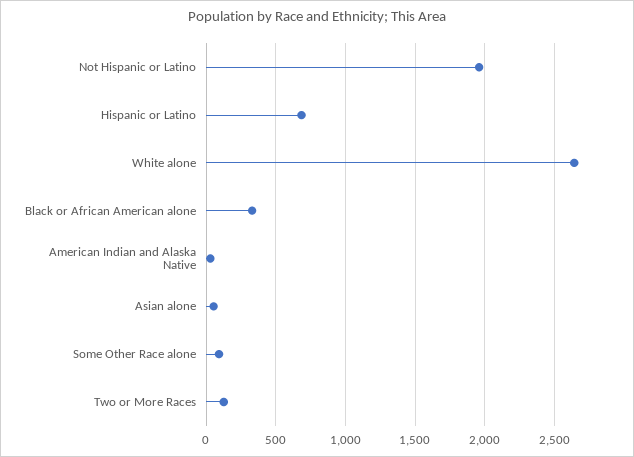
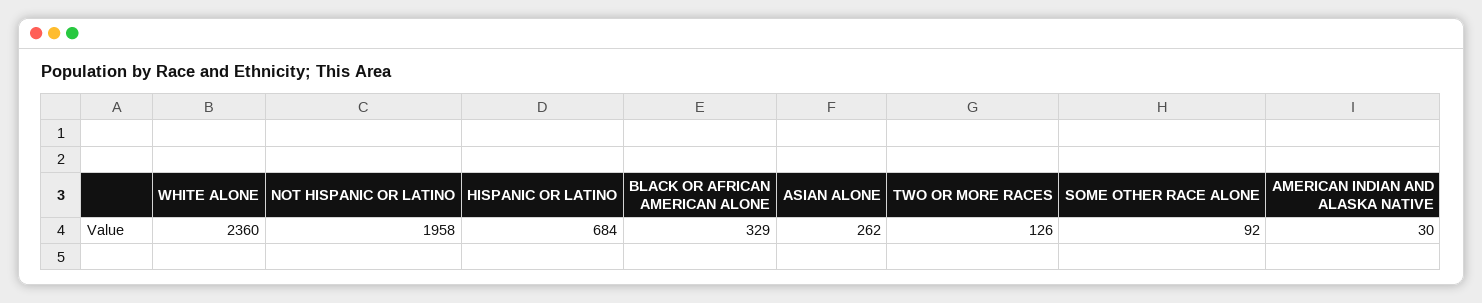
  {
    "Not Hispanic or Latino": 1958,
    "Hispanic or Latino": 684,
-   "White alone": 2650,
+   "White alone": 2360,
    "Black or African American alone": 329,
    "American Indian and Alaska Native": 30,
-   "Asian alone": 50,
+   "Asian alone": 262,
    "Some Other Race alone": 92,
    "Two or More Races": 126
  }

